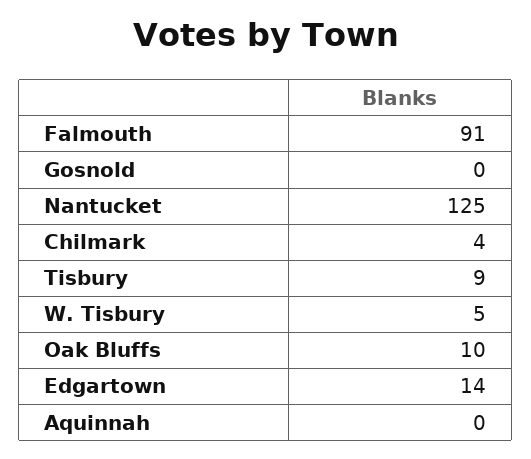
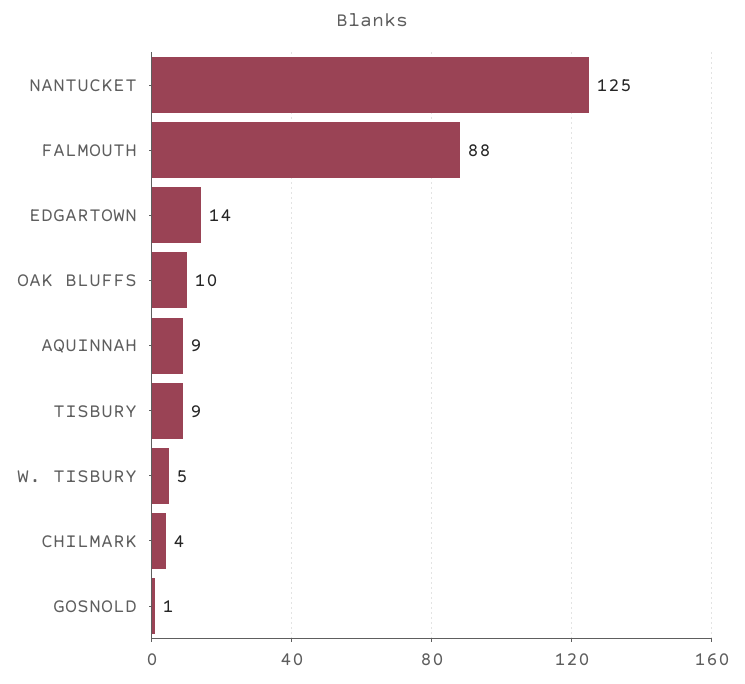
  {
-   "Falmouth": 91,
+   "Falmouth": 88,
-   "Gosnold": 0,
+   "Gosnold": 1,
    "Nantucket": 125,
    "Chilmark": 4,
    "Tisbury": 9,
    "W. Tisbury": 5,
    "Oak Bluffs": 10,
    "Edgartown": 14,
-   "Aquinnah": 0
+   "Aquinnah": 9
  }

